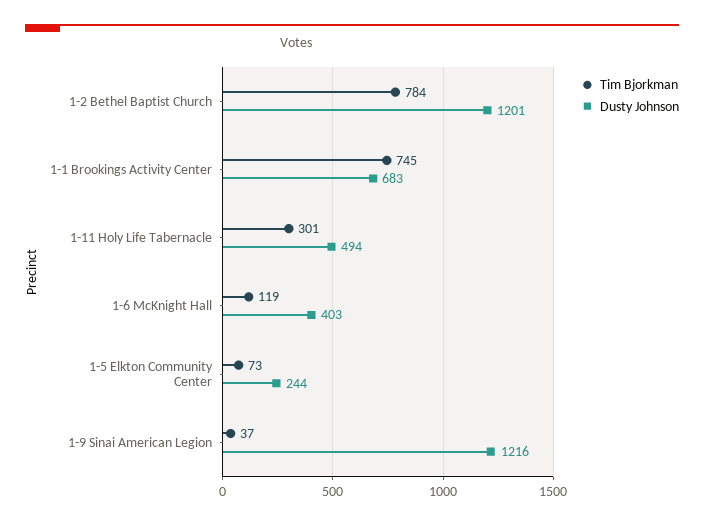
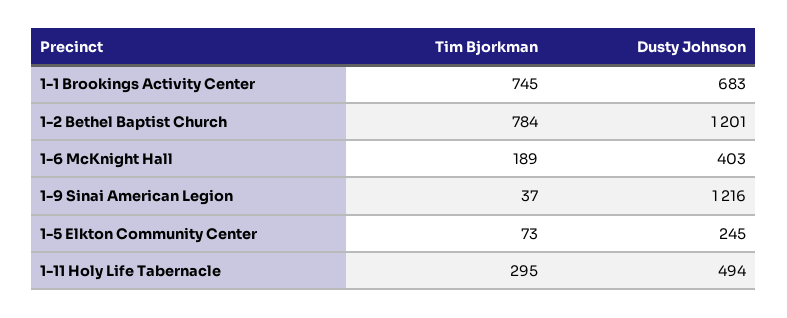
  {
    "Tim Bjorkman": {
      "1-2 Bethel Baptist Church": 784,
      "1-1 Brookings Activity Center": 745,
-     "1-11 Holy Life Tabernacle": 301,
+     "1-11 Holy Life Tabernacle": 295,
-     "1-6 McKnight Hall": 119,
+     "1-6 McKnight Hall": 189,
      "1-5 Elkton Community Center": 73,
      "1-9 Sinai American Legion": 37
    },
    "Dusty Johnson": {
      "1-2 Bethel Baptist Church": 1201,
      "1-1 Brookings Activity Center": 683,
      "1-11 Holy Life Tabernacle": 494,
      "1-6 McKnight Hall": 403,
-     "1-5 Elkton Community Center": 244,
+     "1-5 Elkton Community Center": 245,
      "1-9 Sinai American Legion": 1216
    }
  }

